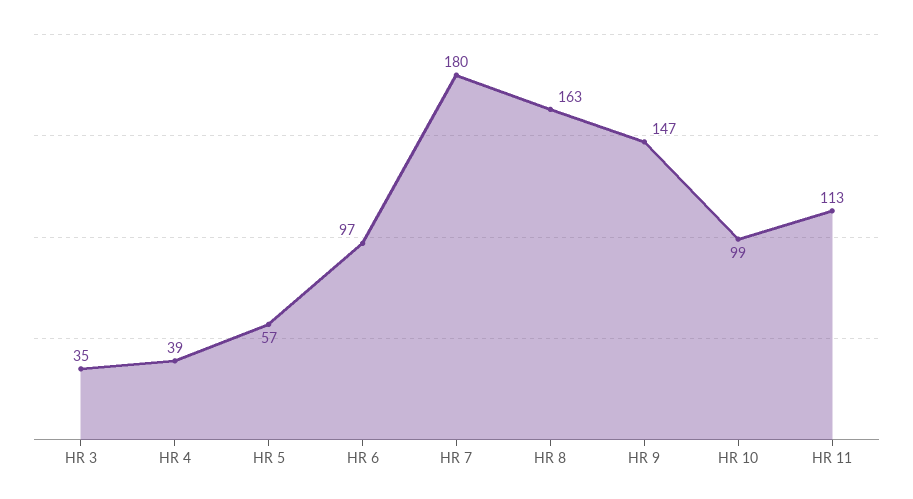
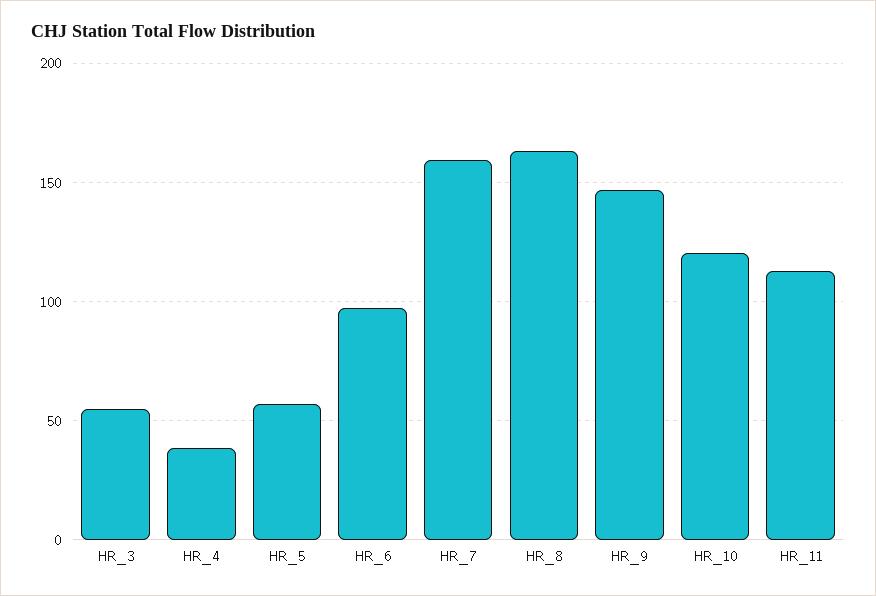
  {
-   "HR 3": 35,
+   "HR 3": 55,
    "HR 4": 39,
    "HR 5": 57,
    "HR 6": 97,
-   "HR 7": 180,
+   "HR 7": 160,
    "HR 8": 163,
    "HR 9": 147,
-   "HR 10": 99,
+   "HR 10": 120,
    "HR 11": 113
  }

